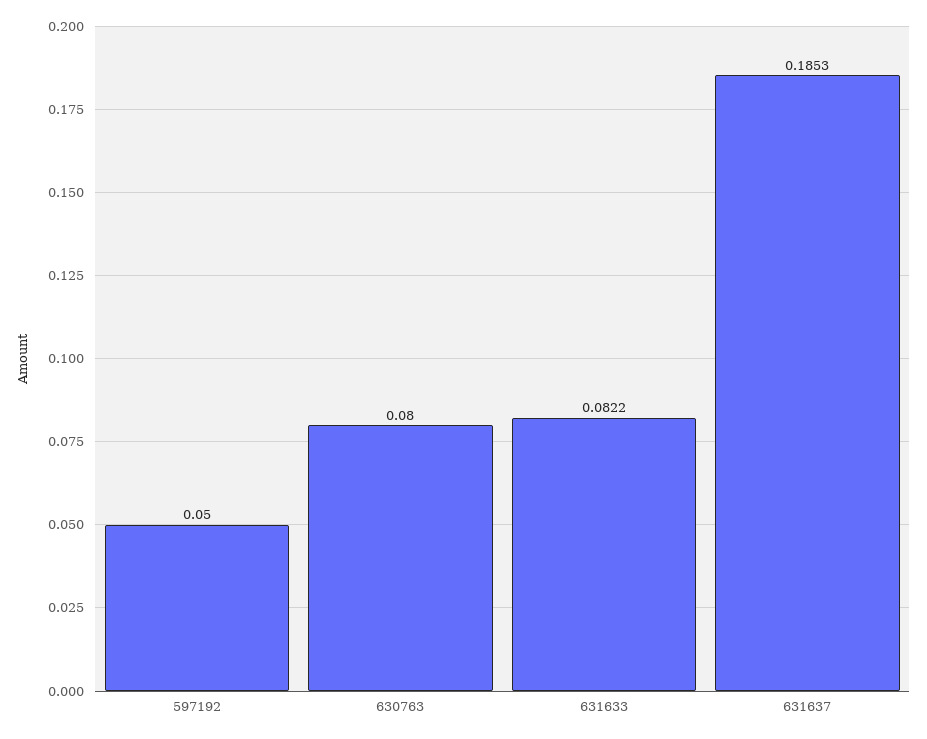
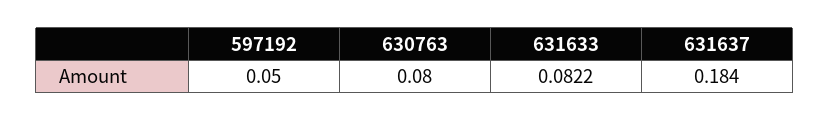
  {
    "597192": 0.05,
    "630763": 0.08,
    "631633": 0.0822,
-   "631637": 0.1853
+   "631637": 0.184
  }

